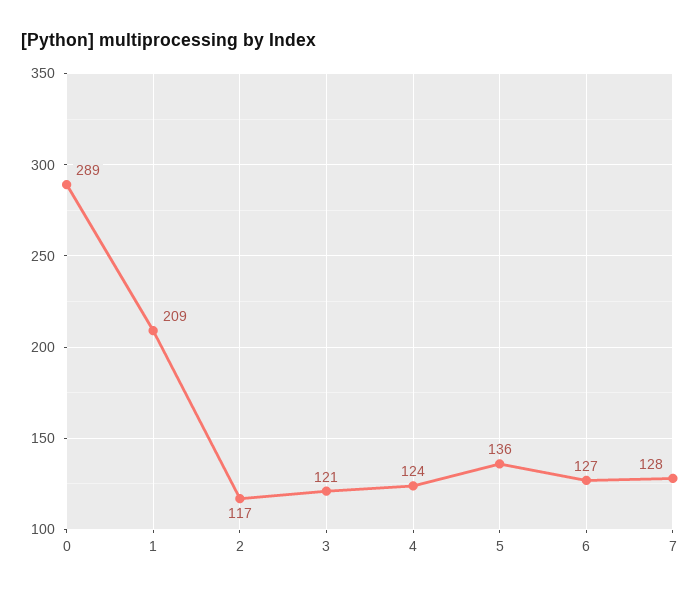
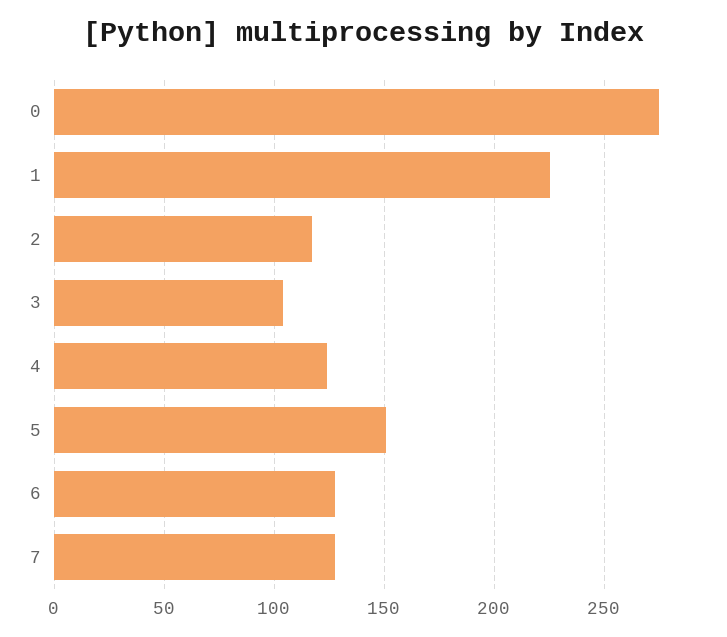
  {
-   "0": 289,
+   "0": 275,
-   "1": 209,
+   "1": 225,
    "2": 117,
-   "3": 121,
+   "3": 105,
    "4": 124,
-   "5": 136,
+   "5": 150,
    "6": 127,
    "7": 128
  }

